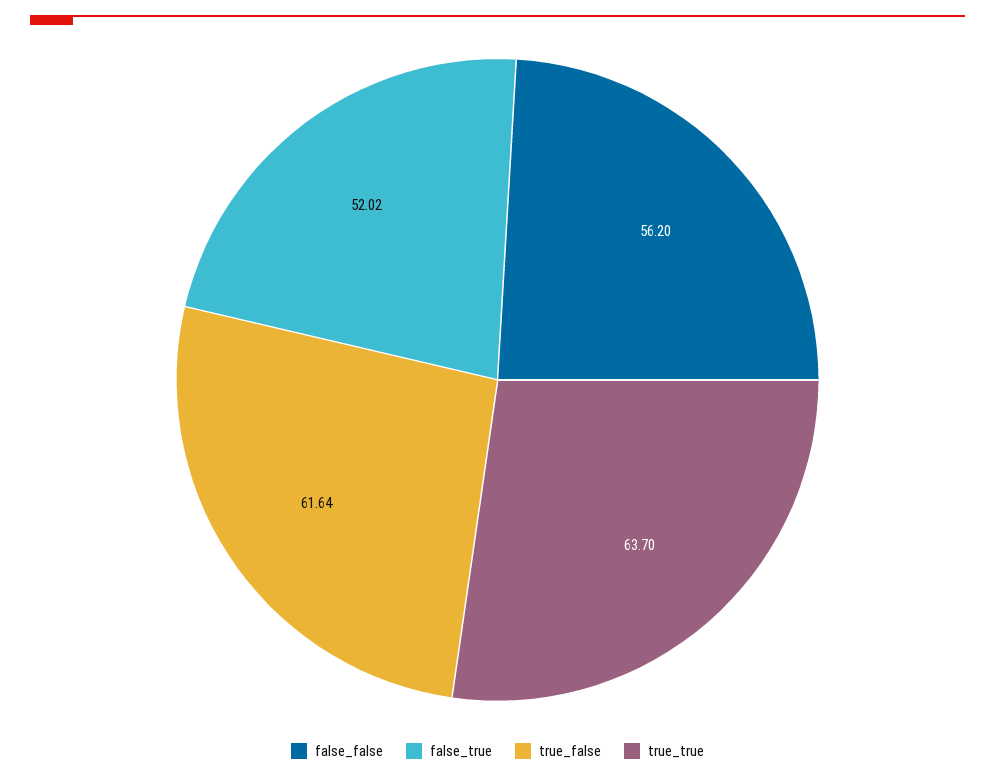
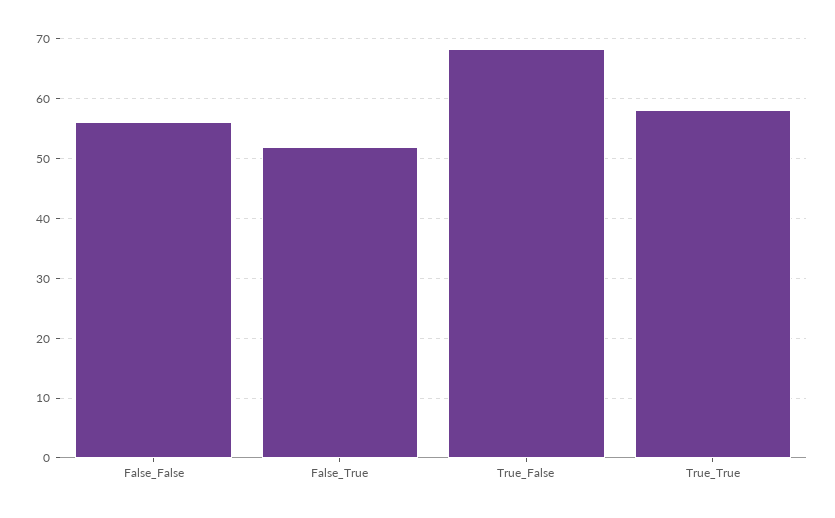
  {
    "false_false": 56.2,
    "false_true": 52.02,
-   "true_false": 61.64,
+   "true_false": 68,
-   "true_true": 63.7
+   "true_true": 58
  }

